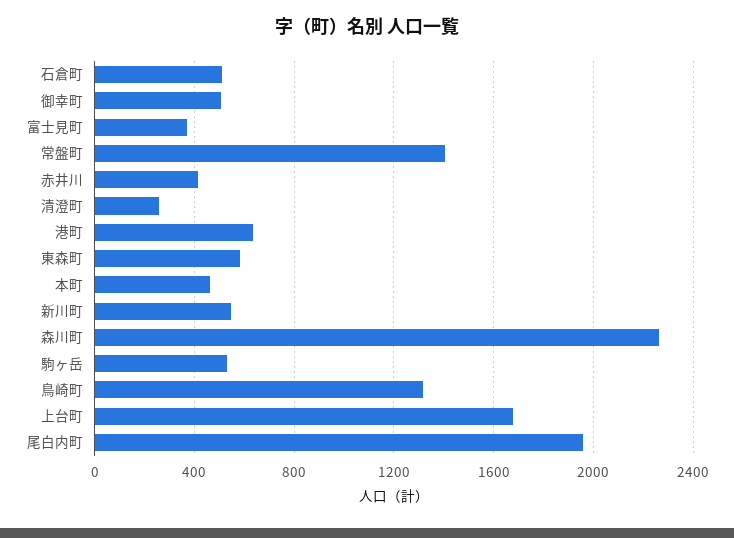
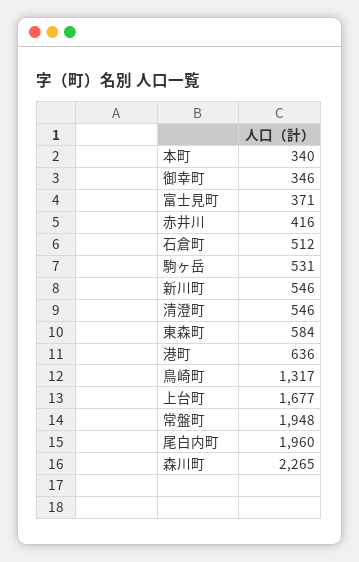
  {
    "石倉町": 512,
-   "御幸町": 500,
+   "御幸町": 346,
    "富士見町": 371,
-   "常盤町": 1400,
+   "常盤町": 1948,
    "赤井川": 416,
-   "清澄町": 250,
+   "清澄町": 546,
    "港町": 636,
    "東森町": 584,
-   "本町": 450,
+   "本町": 340,
    "新川町": 546,
    "森川町": 2265,
    "駒ヶ岳": 531,
    "鳥崎町": 1317,
    "上台町": 1677,
    "尾白内町": 1960
  }

